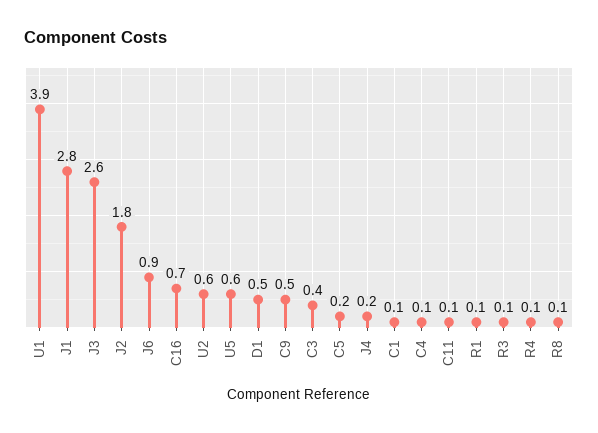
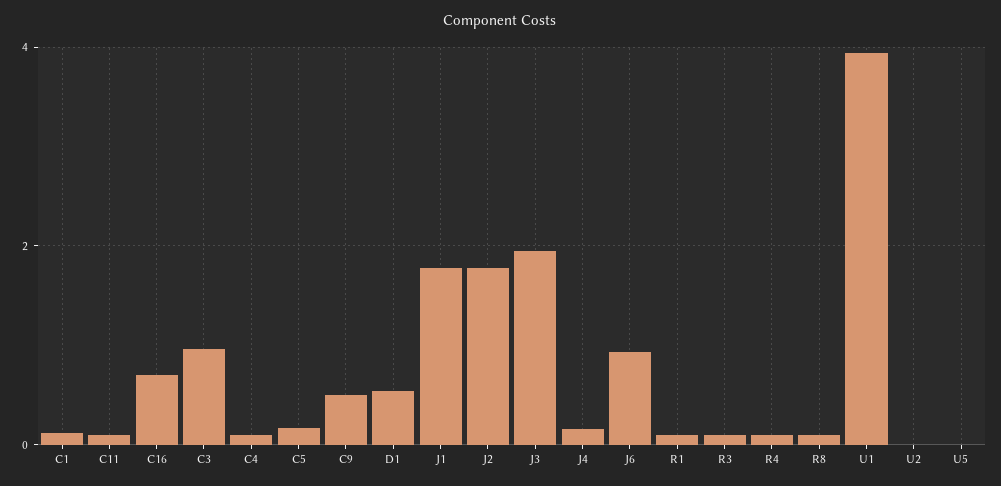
  {
    "U1": 3.9,
-   "J1": 2.8,
+   "J1": 1.8,
-   "J3": 2.6,
+   "J3": 2,
    "J2": 1.8,
    "J6": 0.9,
    "C16": 0.7,
-   "U2": 0.6,
+   "U2": 0,
-   "U5": 0.6,
+   "U5": 0,
    "D1": 0.5,
    "C9": 0.5,
-   "C3": 0.4,
+   "C3": 1,
    "C5": 0.2,
    "J4": 0.2,
    "C1": 0.1,
    "C4": 0.1,
    "C11": 0.1,
    "R1": 0.1,
    "R3": 0.1,
    "R4": 0.1,
    "R8": 0.1
  }

